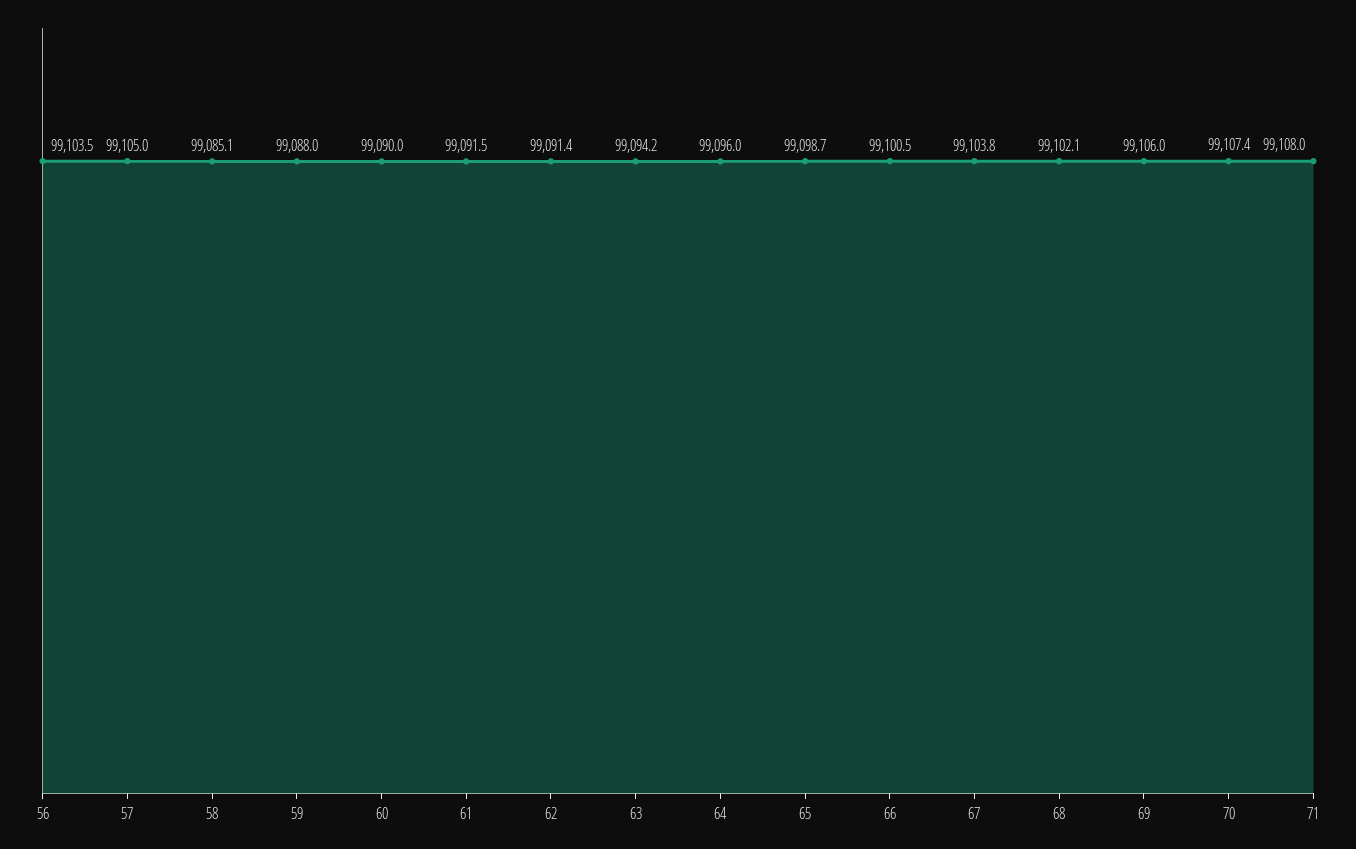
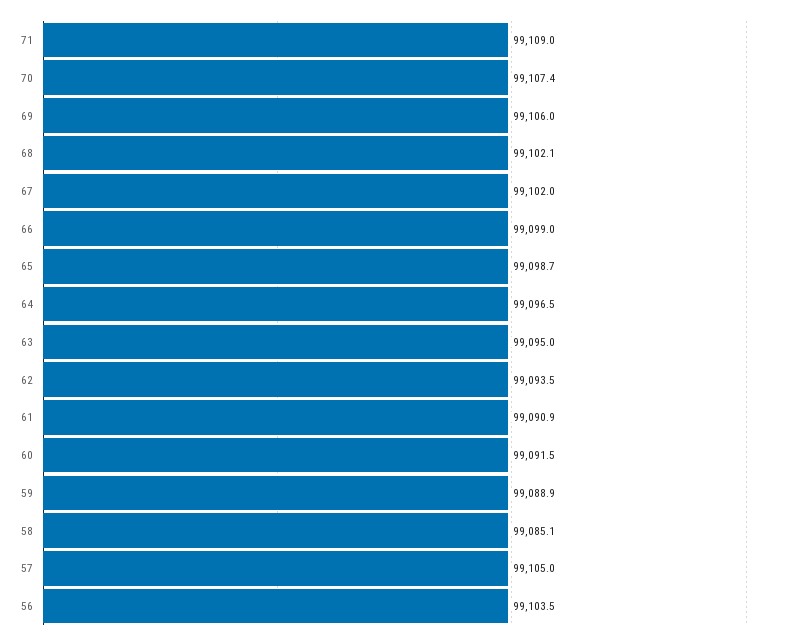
  {
    "56": 99103.5,
    "57": 99105,
    "58": 99085.1,
-   "59": 99088,
+   "59": 99088.9,
-   "60": 99090,
+   "60": 99091.5,
-   "61": 99091.5,
+   "61": 99090.9,
-   "62": 99091.4,
+   "62": 99093.5,
-   "63": 99094.2,
+   "63": 99095,
-   "64": 99096,
+   "64": 99096.5,
    "65": 99098.7,
-   "66": 99100.5,
+   "66": 99099,
-   "67": 99103.8,
+   "67": 99102,
    "68": 99102.1,
    "69": 99106,
    "70": 99107.4,
-   "71": 99108
+   "71": 99109
  }

